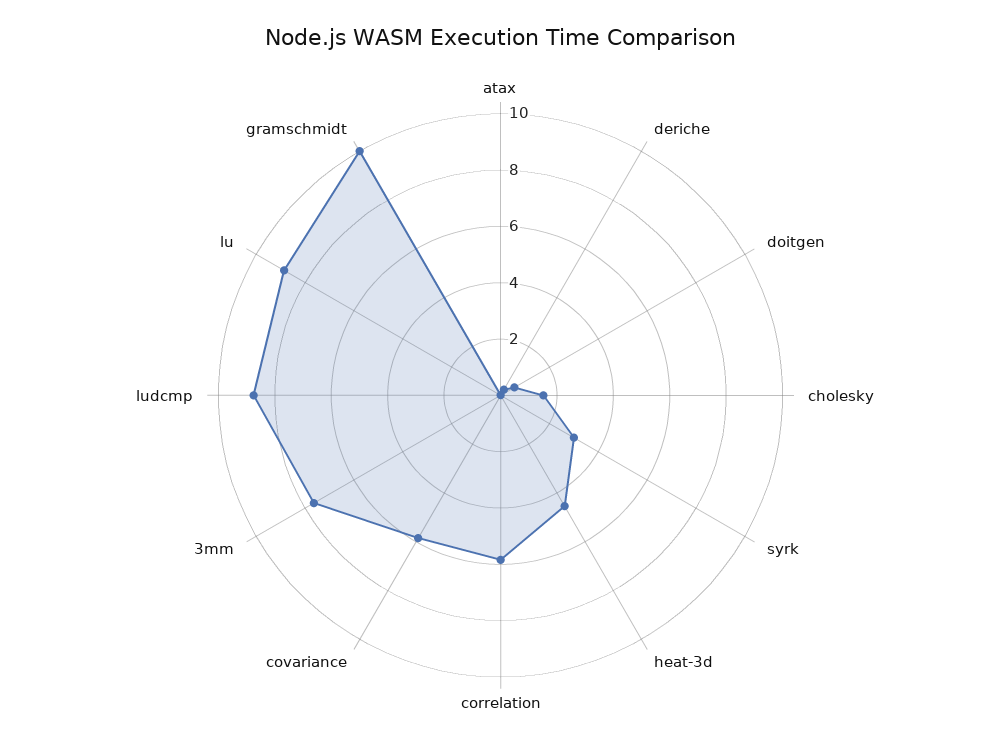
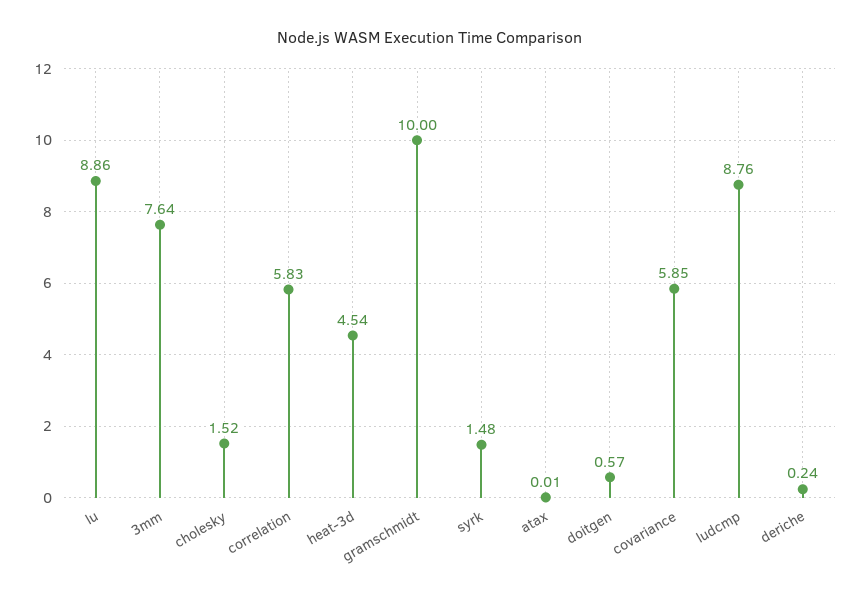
  {
    "atax": 0.01,
    "deriche": 0.24,
    "doitgen": 0.57,
    "cholesky": 1.52,
-   "syrk": 3,
+   "syrk": 1.48,
    "heat-3d": 4.54,
    "correlation": 5.83,
    "covariance": 5.85,
    "3mm": 7.64,
    "ludcmp": 8.76,
    "lu": 8.86,
    "gramschmidt": 10
  }

